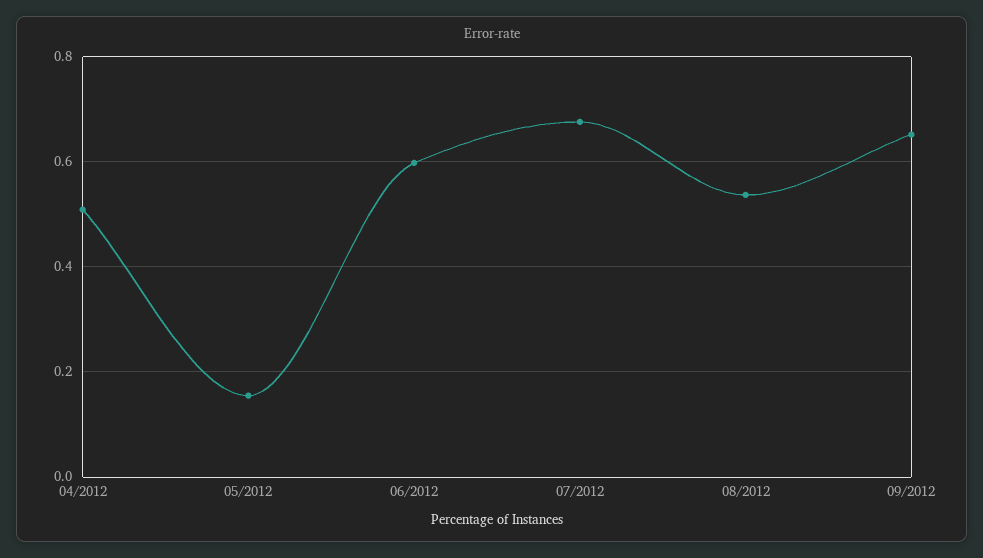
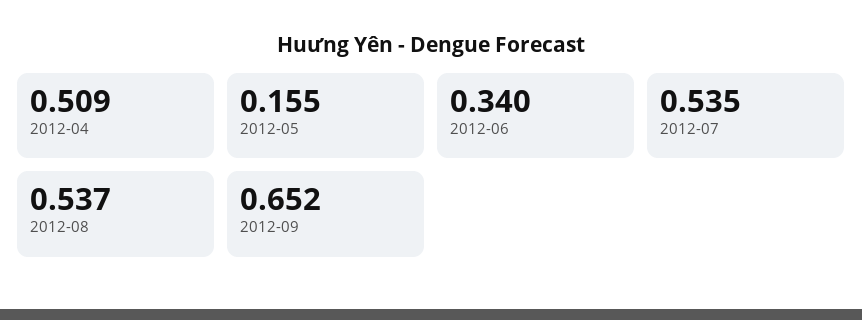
  {
    "04/2012": 0.509,
    "05/2012": 0.155,
-   "06/2012": 0.6,
+   "06/2012": 0.34,
-   "07/2012": 0.68,
+   "07/2012": 0.535,
    "08/2012": 0.537,
    "09/2012": 0.652
  }

